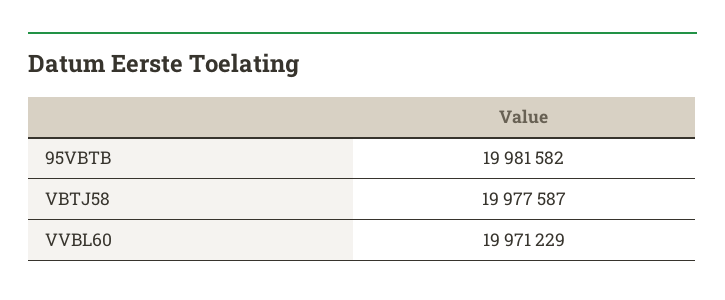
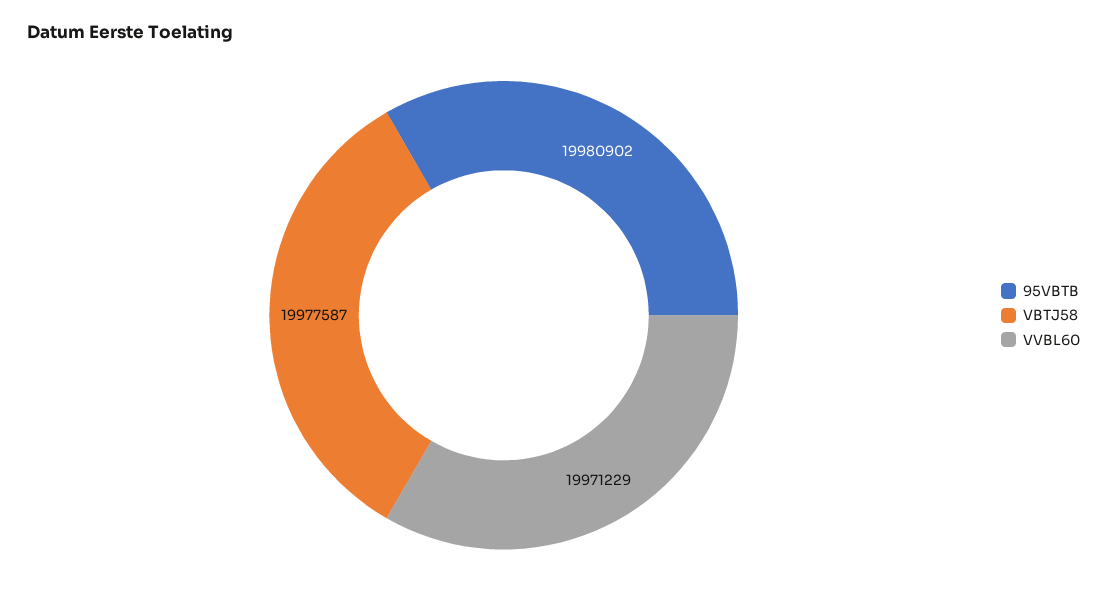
  {
-   "95VBTB": 19981582,
+   "95VBTB": 19980902,
    "VBTJ58": 19977587,
    "VVBL60": 19971229
  }

